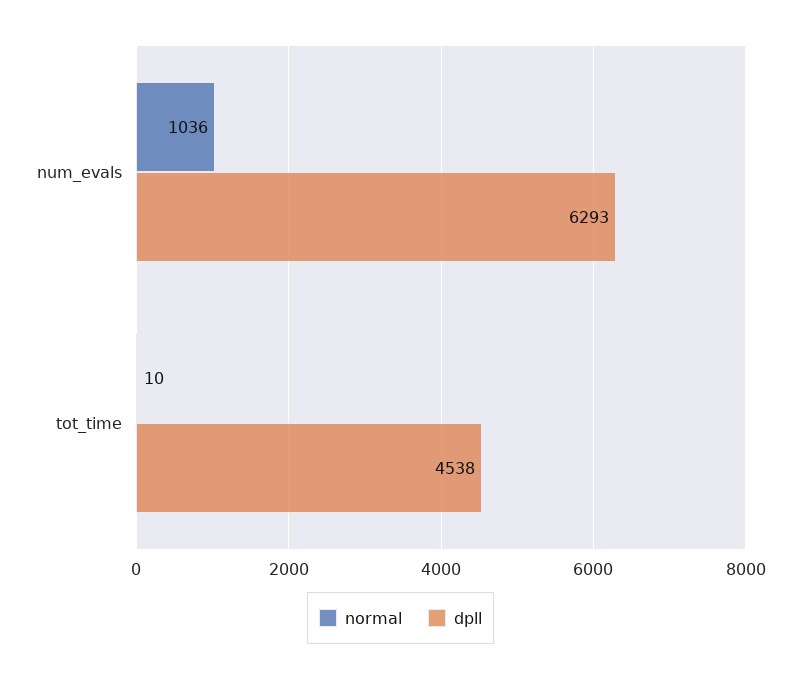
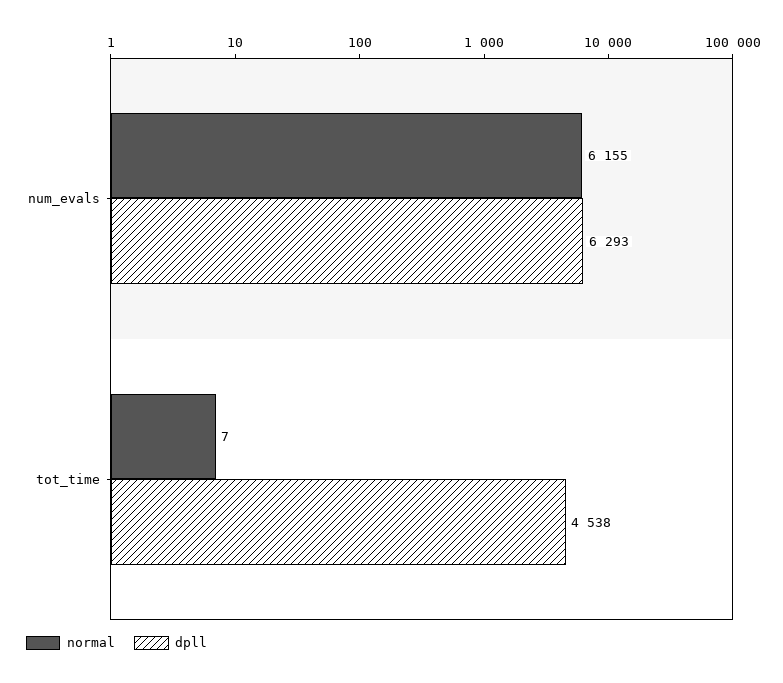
  {
    "normal": {
-     "num_evals": 1036,
+     "num_evals": 6155,
-     "tot_time": 10
+     "tot_time": 7
    },
    "dpll": {
      "num_evals": 6293,
      "tot_time": 4538
    }
  }

